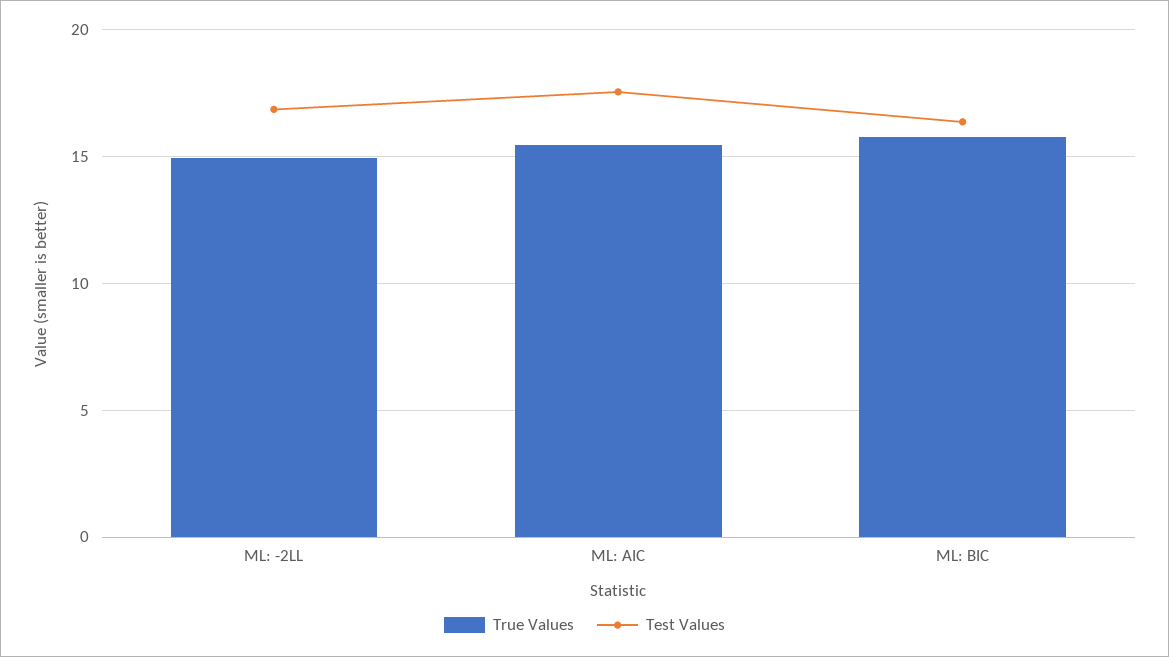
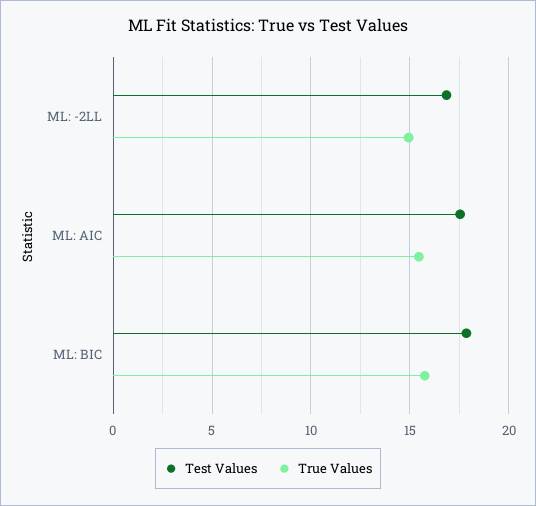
  {
    "True Values": {
      "ML: -2LL": 15,
      "ML: AIC": 15.5,
      "ML: BIC": 16
    },
    "Test Values": {
      "ML: -2LL": 17,
      "ML: AIC": 17.5,
-     "ML: BIC": 16.5
+     "ML: BIC": 18
    }
  }

